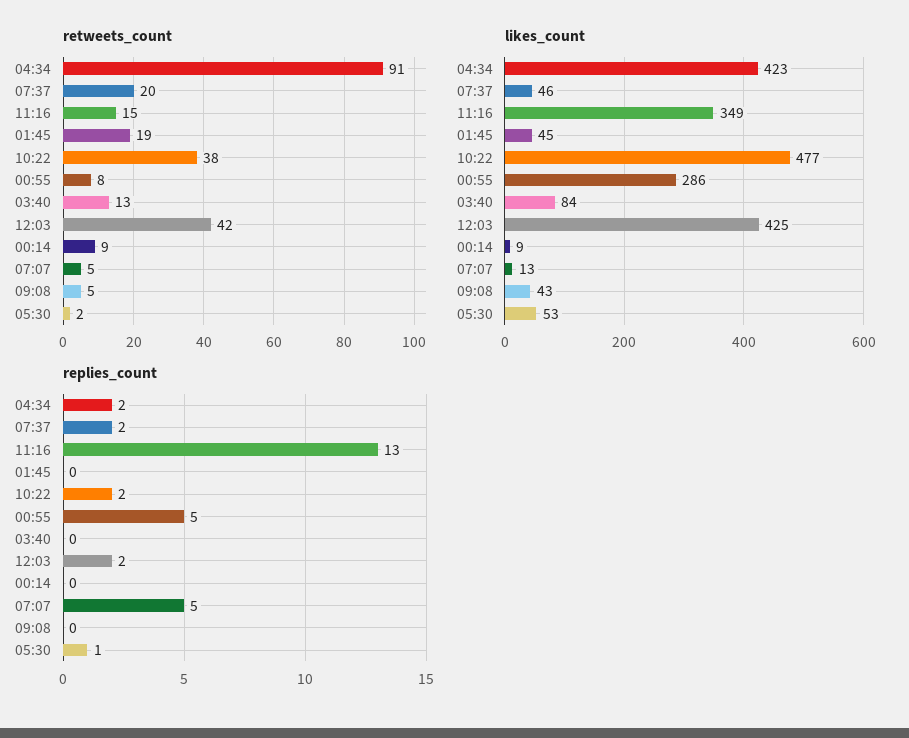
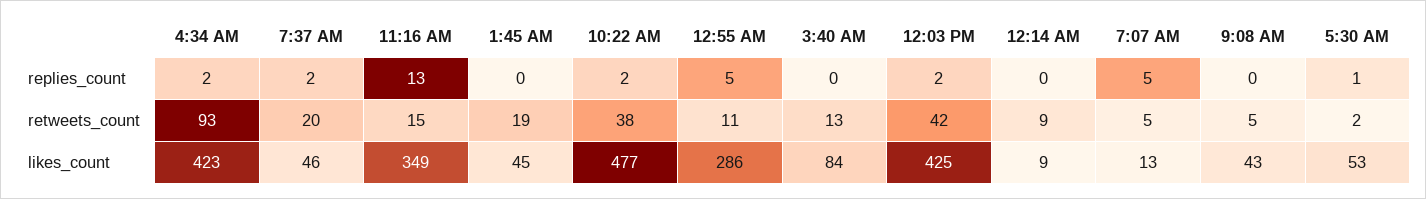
  {
    "retweets_count": {
-     "04:34": 91,
+     "04:34": 93,
      "07:37": 20,
      "11:16": 15,
      "01:45": 19,
      "10:22": 38,
-     "00:55": 8,
+     "00:55": 11,
      "03:40": 13,
      "12:03": 42,
      "00:14": 9,
      "07:07": 5,
      "09:08": 5,
      "05:30": 2
    },
    "likes_count": {
      "04:34": 423,
      "07:37": 46,
      "11:16": 349,
      "01:45": 45,
      "10:22": 477,
      "00:55": 286,
      "03:40": 84,
      "12:03": 425,
      "00:14": 9,
      "07:07": 13,
      "09:08": 43,
      "05:30": 53
    },
    "replies_count": {
      "04:34": 2,
      "07:37": 2,
      "11:16": 13,
      "01:45": 0,
      "10:22": 2,
      "00:55": 5,
      "03:40": 0,
      "12:03": 2,
      "00:14": 0,
      "07:07": 5,
      "09:08": 0,
      "05:30": 1
    }
  }

